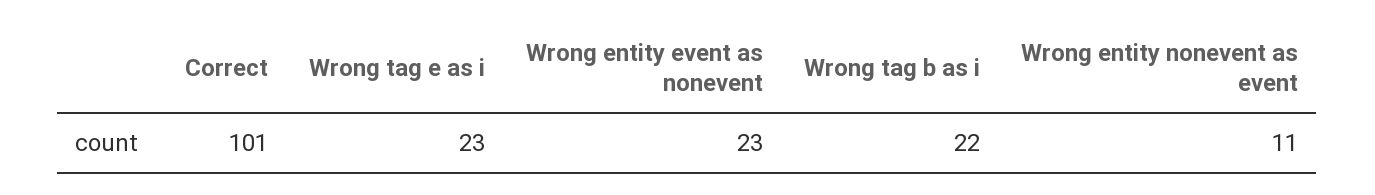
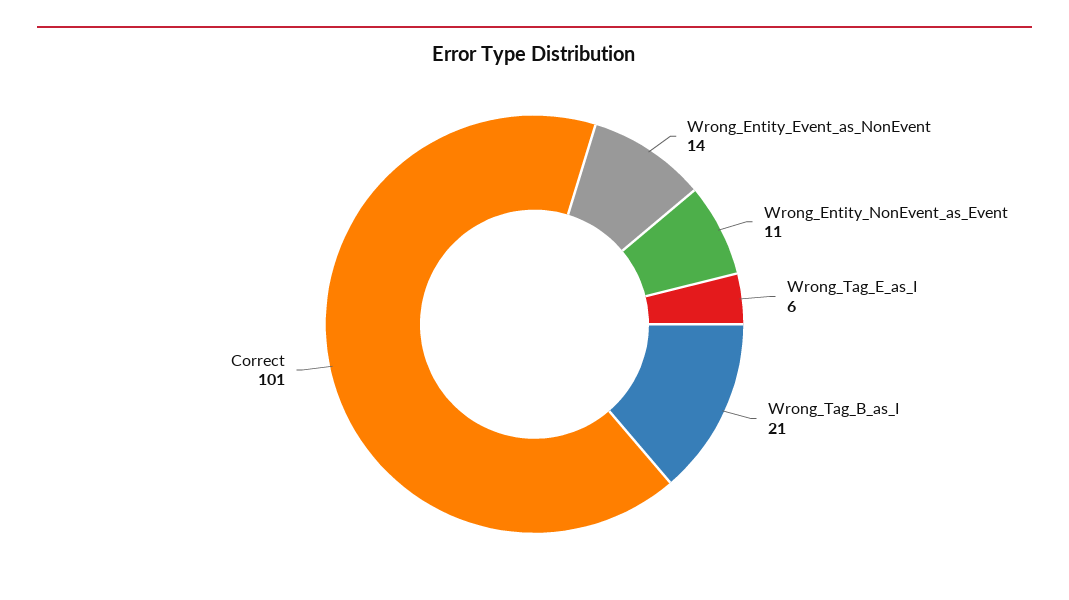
  {
    "Correct": 101,
-   "Wrong tag e as i": 23,
+   "Wrong tag e as i": 6,
-   "Wrong entity event as nonevent": 23,
+   "Wrong entity event as nonevent": 14,
-   "Wrong tag b as i": 22,
+   "Wrong tag b as i": 21,
    "Wrong entity nonevent as event": 11
  }

